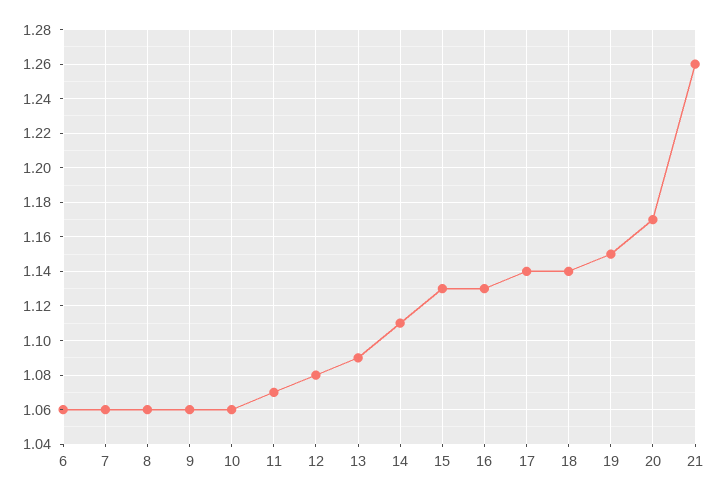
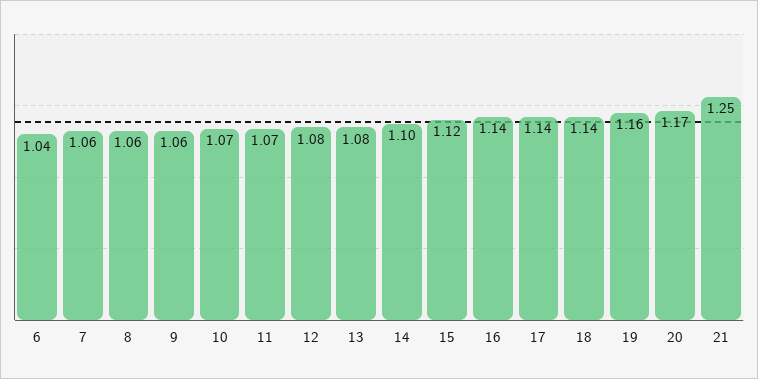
  {
-   "6": 1.06,
+   "6": 1.04,
    "7": 1.06,
    "8": 1.06,
    "9": 1.06,
-   "10": 1.06,
+   "10": 1.07,
    "11": 1.07,
    "12": 1.08,
-   "13": 1.09,
+   "13": 1.08,
-   "14": 1.11,
+   "14": 1.1,
-   "15": 1.13,
+   "15": 1.12,
-   "16": 1.13,
+   "16": 1.14,
    "17": 1.14,
    "18": 1.14,
-   "19": 1.15,
+   "19": 1.16,
    "20": 1.17,
-   "21": 1.26
+   "21": 1.25
  }

